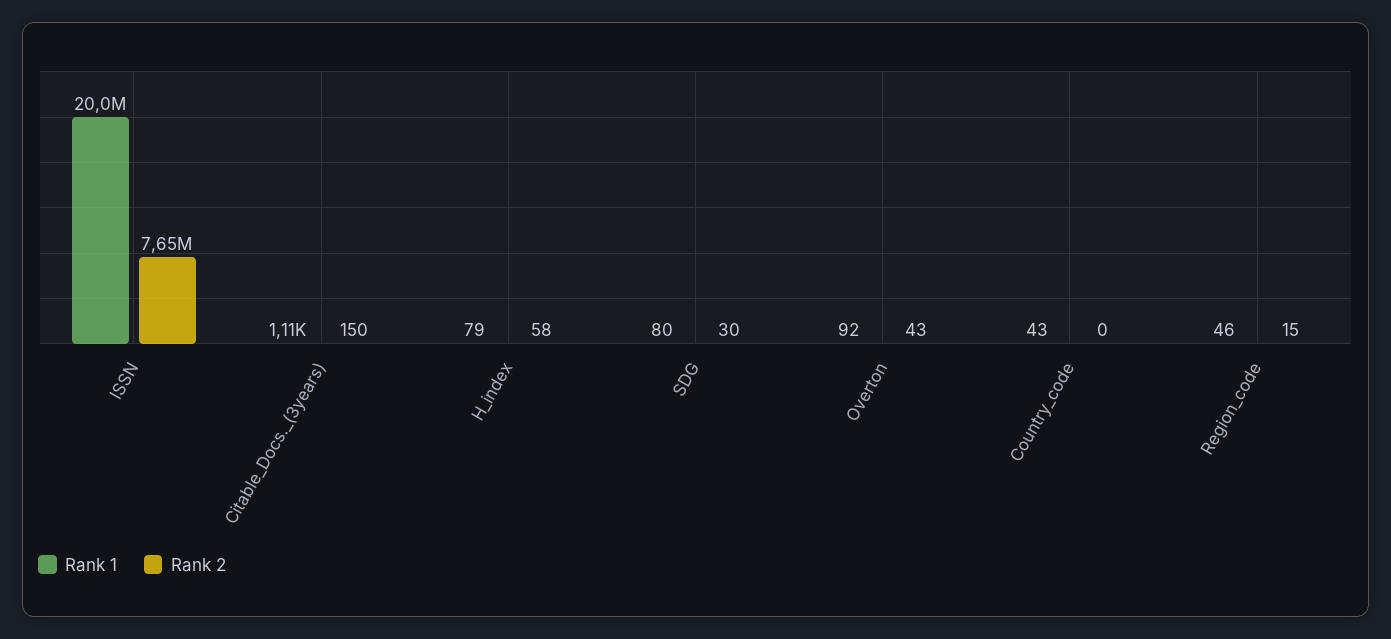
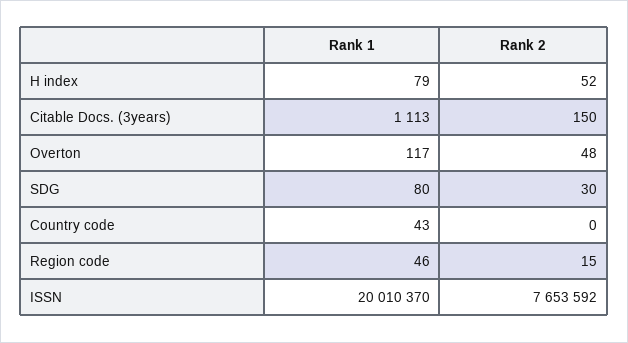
  {
    "Rank 1": {
      "ISSN": 20010370,
      "Citable_Docs._(3years)": 1113,
      "H_index": 79,
      "SDG": 80,
-     "Overton": 92,
+     "Overton": 117,
      "Country_code": 43,
      "Region_code": 46
    },
    "Rank 2": {
      "ISSN": 7653592,
      "Citable_Docs._(3years)": 150,
-     "H_index": 58,
+     "H_index": 52,
      "SDG": 30,
-     "Overton": 43,
+     "Overton": 48,
      "Country_code": 0,
      "Region_code": 15
    }
  }

